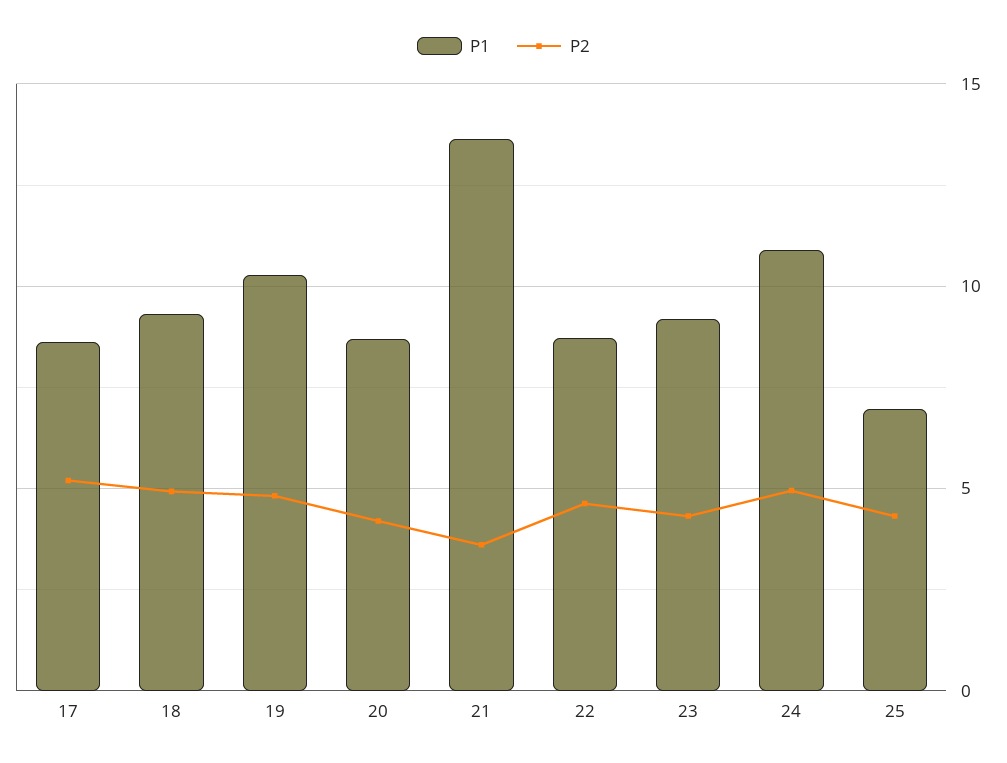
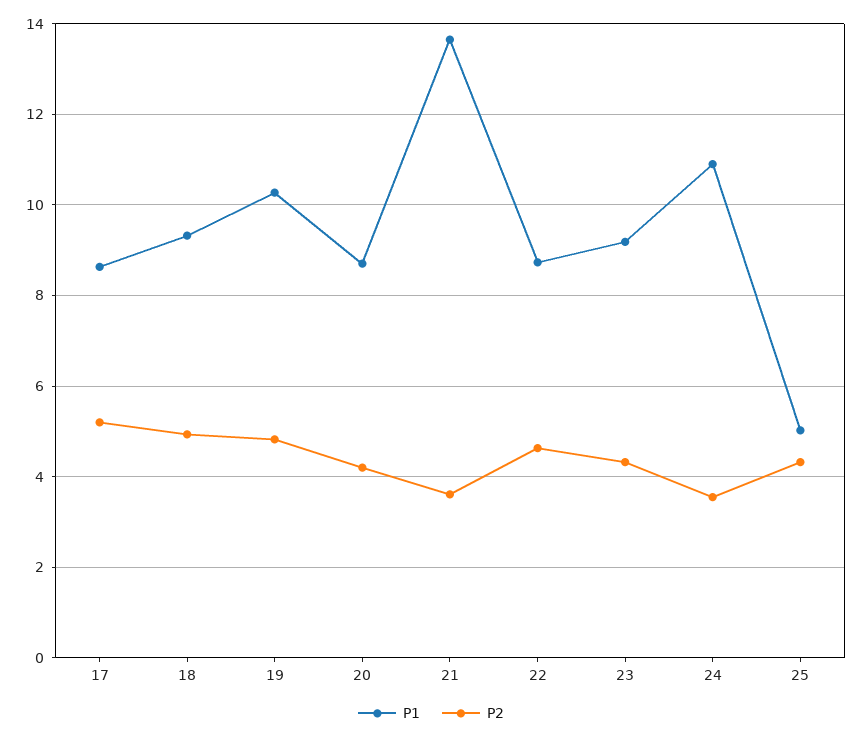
  {
    "P1": {
      "17": 8.6,
      "18": 9.4,
      "19": 10.2,
      "20": 8.8,
      "21": 13.6,
      "22": 8.8,
      "23": 9.2,
      "24": 11,
-     "25": 7
+     "25": 5
    },
    "P2": {
      "17": 5.2,
      "18": 5,
      "19": 4.8,
      "20": 4.2,
      "21": 3.6,
      "22": 4.6,
      "23": 4.4,
-     "24": 5,
+     "24": 3.6,
      "25": 4.4
    }
  }

